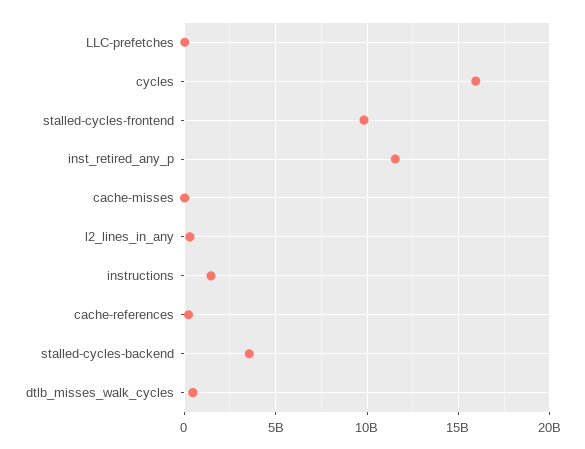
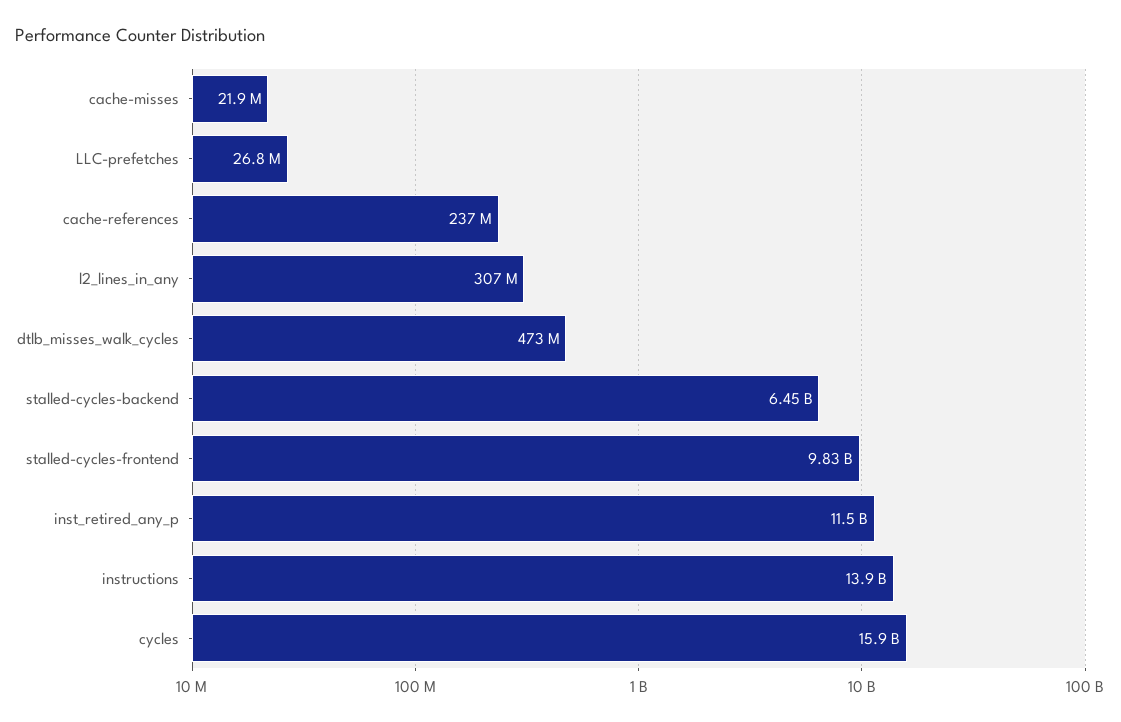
  {
    "LLC-prefetches": 26800000,
    "cycles": 15900000000,
    "stalled-cycles-frontend": 9830000000,
    "inst_retired_any_p": 11500000000,
    "cache-misses": 21900000,
    "l2_lines_in_any": 307000000,
-   "instructions": 1500000000,
+   "instructions": 13900000000,
    "cache-references": 237000000,
-   "stalled-cycles-backend": 3500000000,
+   "stalled-cycles-backend": 6450000000,
    "dtlb_misses_walk_cycles": 473000000
  }

